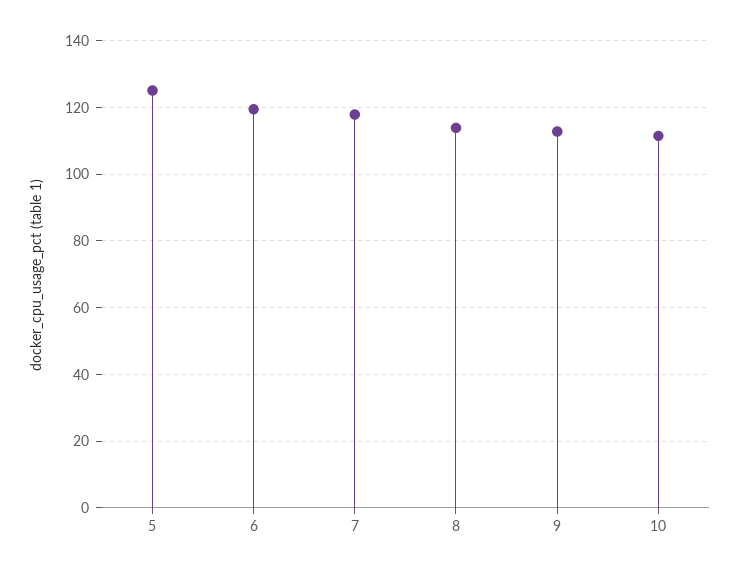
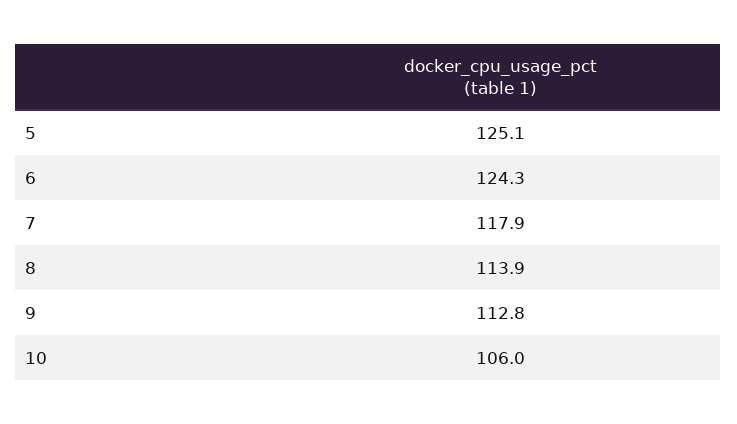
  {
    "5": 125.1,
-   "6": 120,
+   "6": 124.3,
    "7": 117.9,
    "8": 113.9,
    "9": 112.8,
-   "10": 112
+   "10": 106
  }

